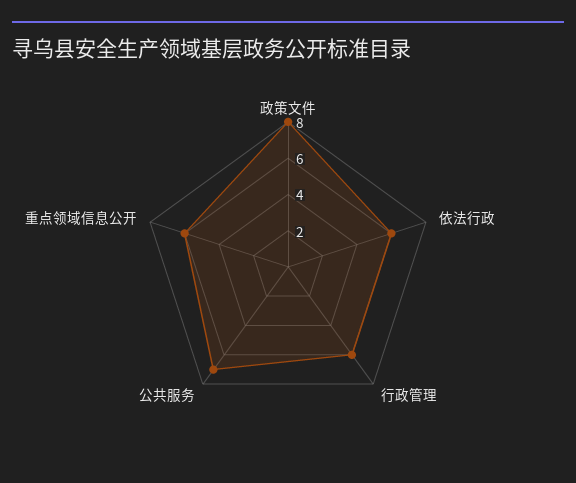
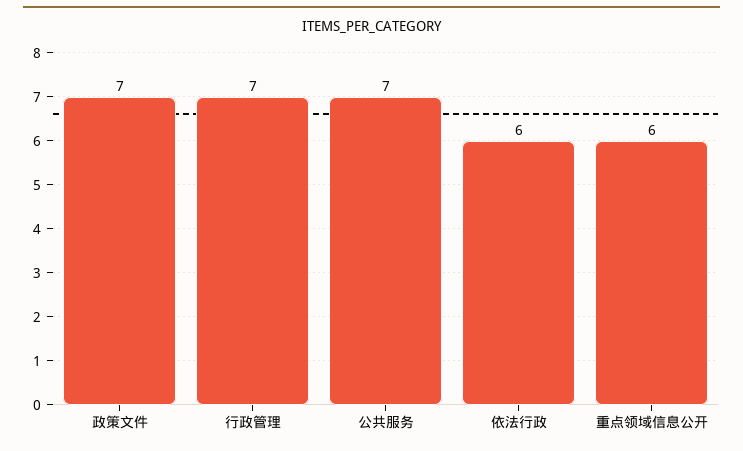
  {
-   "政策文件": 8,
+   "政策文件": 7,
    "依法行政": 6,
-   "行政管理": 6,
+   "行政管理": 7,
    "公共服务": 7,
    "重点领域信息公开": 6
  }

